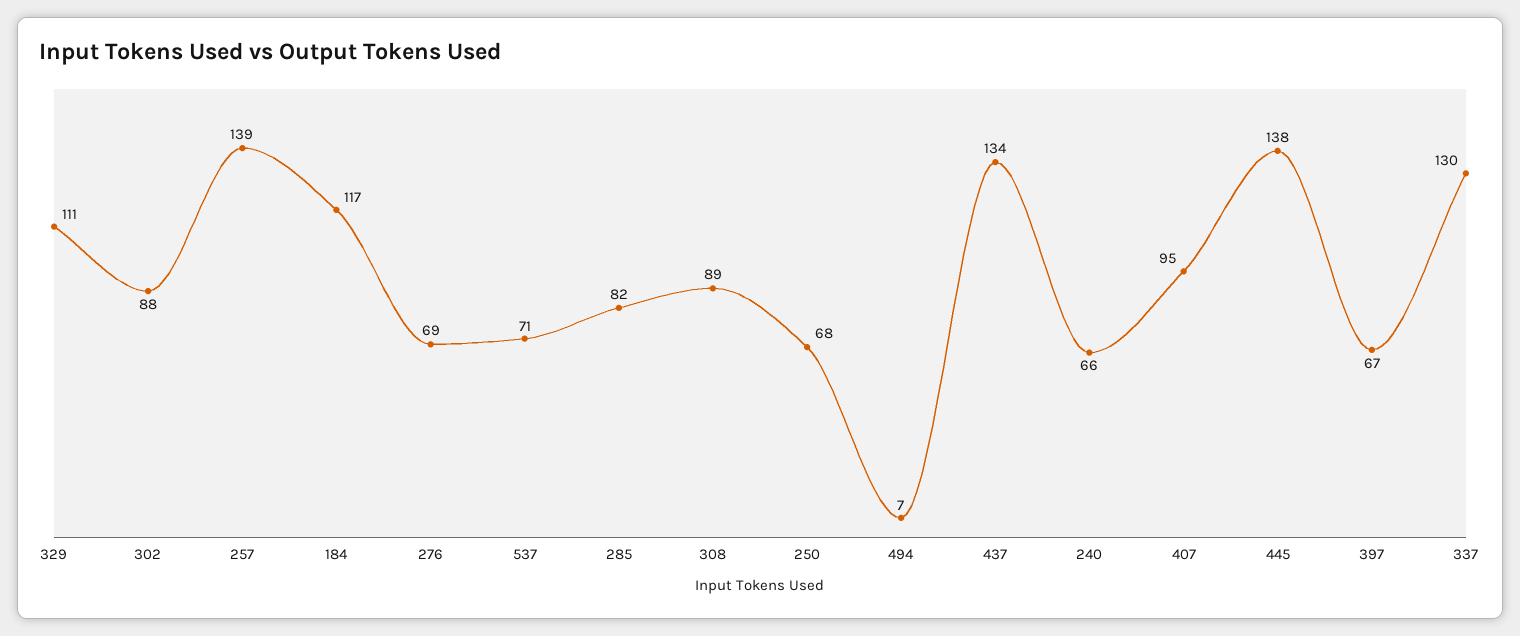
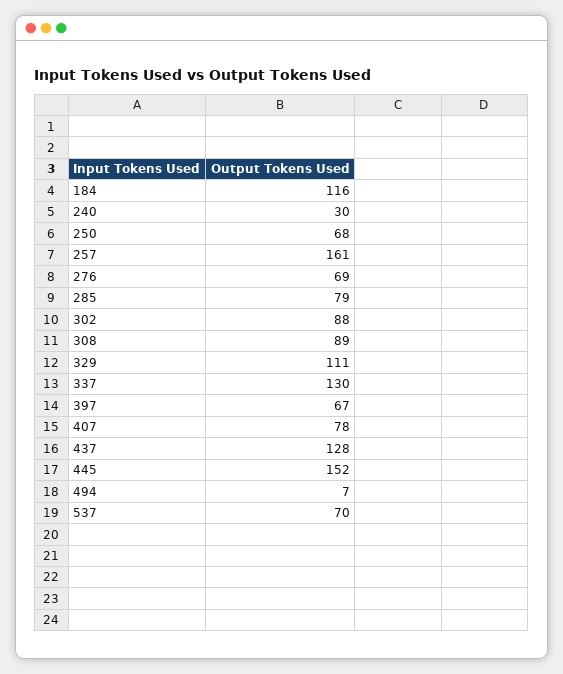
  {
    "329": 111,
    "302": 88,
-   "257": 139,
+   "257": 161,
-   "184": 117,
+   "184": 116,
    "276": 69,
-   "537": 71,
+   "537": 70,
-   "285": 82,
+   "285": 79,
    "308": 89,
    "250": 68,
    "494": 7,
-   "437": 134,
+   "437": 128,
-   "240": 66,
+   "240": 30,
-   "407": 95,
+   "407": 78,
-   "445": 138,
+   "445": 152,
    "397": 67,
    "337": 130
  }

